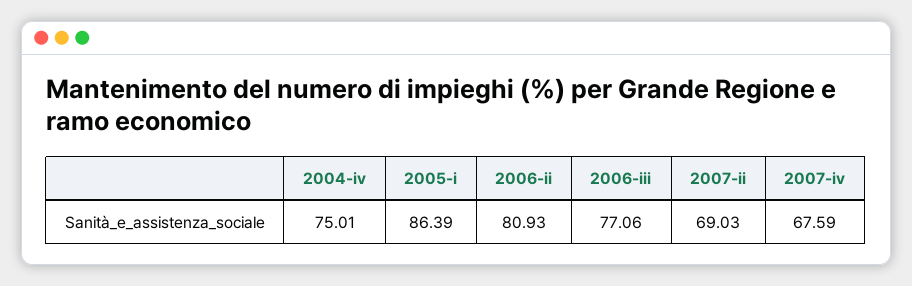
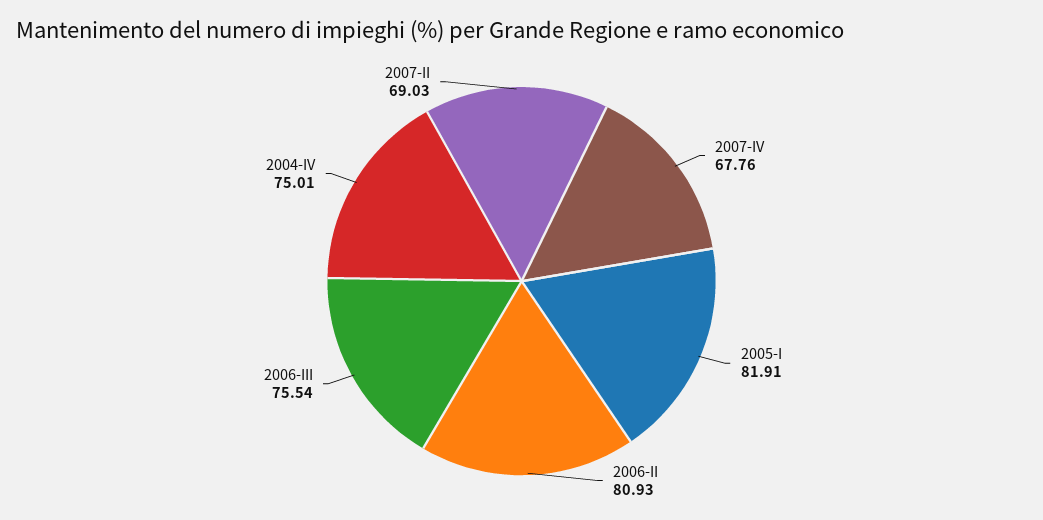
  {
    "2004-iv": 75.01,
-   "2005-i": 86.39,
+   "2005-i": 81.91,
    "2006-ii": 80.93,
-   "2006-iii": 77.06,
+   "2006-iii": 75.54,
    "2007-ii": 69.03,
-   "2007-iv": 67.59
+   "2007-iv": 67.76
  }

